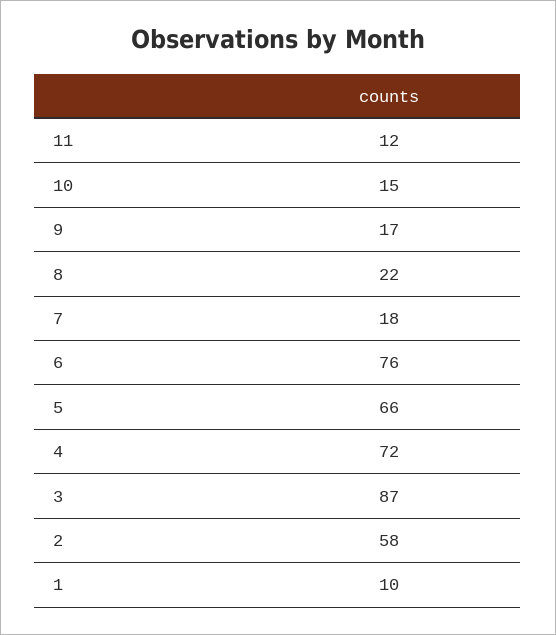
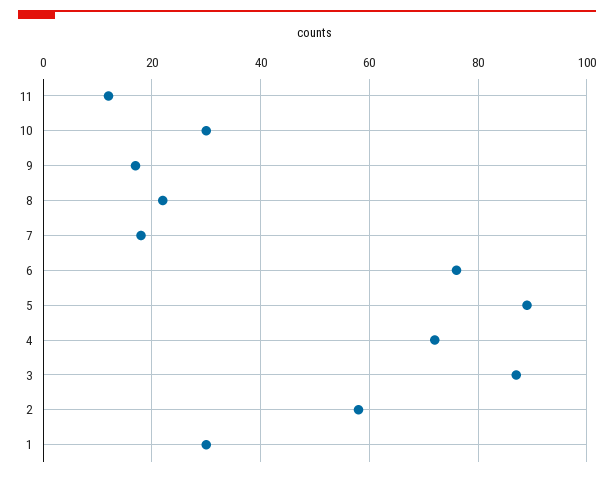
  {
    "11": 12,
-   "10": 15,
+   "10": 30,
    "9": 17,
    "8": 22,
    "7": 18,
    "6": 76,
-   "5": 66,
+   "5": 90,
    "4": 72,
    "3": 87,
    "2": 58,
-   "1": 10
+   "1": 30
  }

